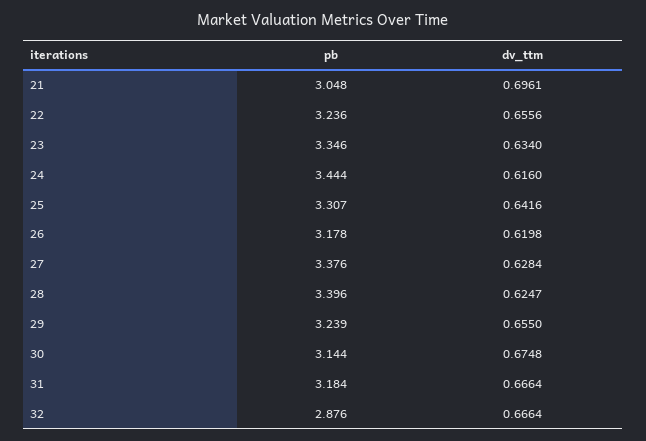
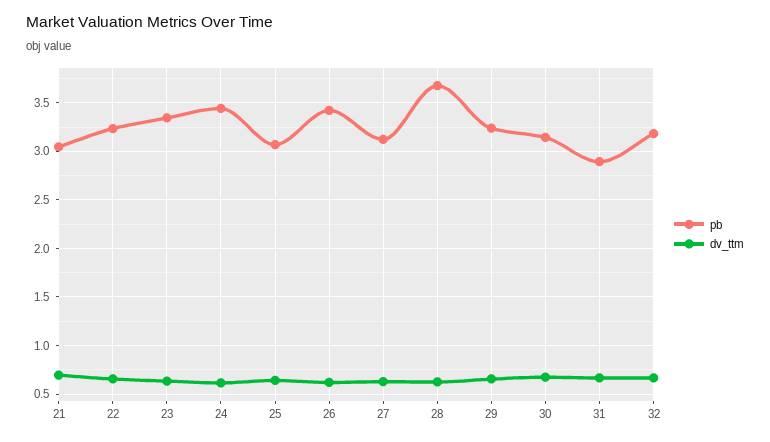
  {
    "pb": {
      "21": 3.048,
      "22": 3.236,
      "23": 3.346,
      "24": 3.444,
-     "25": 3.307,
+     "25": 3.1,
-     "26": 3.178,
+     "26": 3.4,
-     "27": 3.376,
+     "27": 3.1,
-     "28": 3.396,
+     "28": 3.7,
      "29": 3.239,
      "30": 3.144,
-     "31": 3.184,
+     "31": 2.9,
-     "32": 2.876
+     "32": 3.2
    },
    "dv_ttm": {
      "21": 0.6961,
      "22": 0.6556,
      "23": 0.634,
      "24": 0.616,
      "25": 0.6416,
      "26": 0.6198,
      "27": 0.6284,
      "28": 0.6247,
      "29": 0.655,
      "30": 0.6748,
      "31": 0.6664,
      "32": 0.6664
    }
  }

